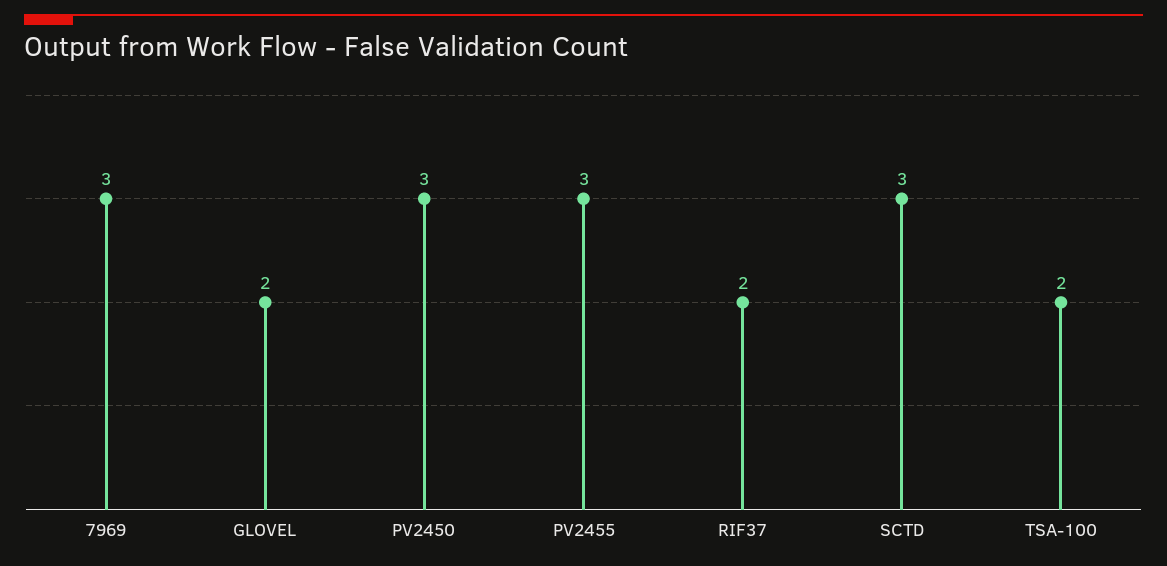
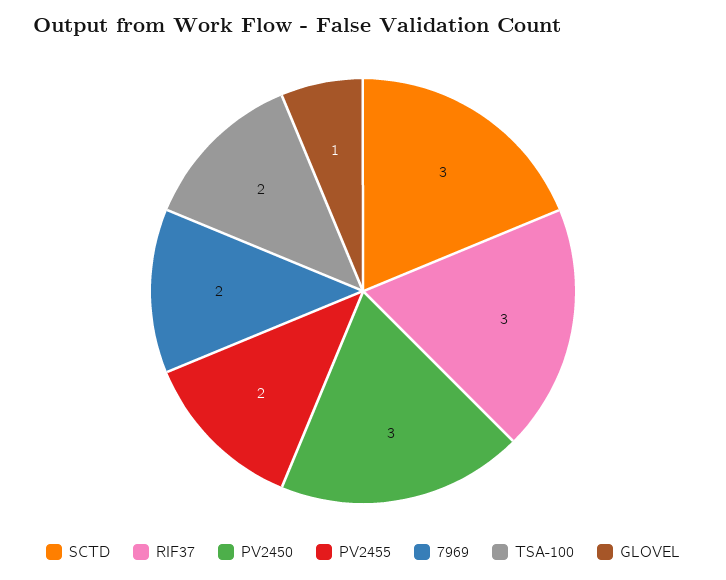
  {
-   "7969": 3,
+   "7969": 2,
-   "GLOVEL": 2,
+   "GLOVEL": 1,
    "PV2450": 3,
-   "PV2455": 3,
+   "PV2455": 2,
-   "RIF37": 2,
+   "RIF37": 3,
    "SCTD": 3,
    "TSA-100": 2
  }

